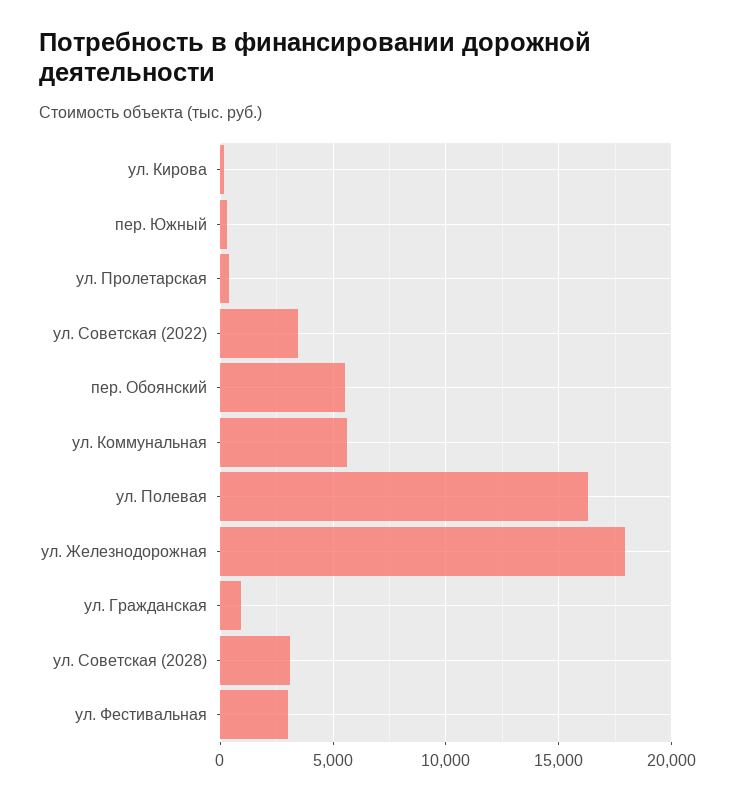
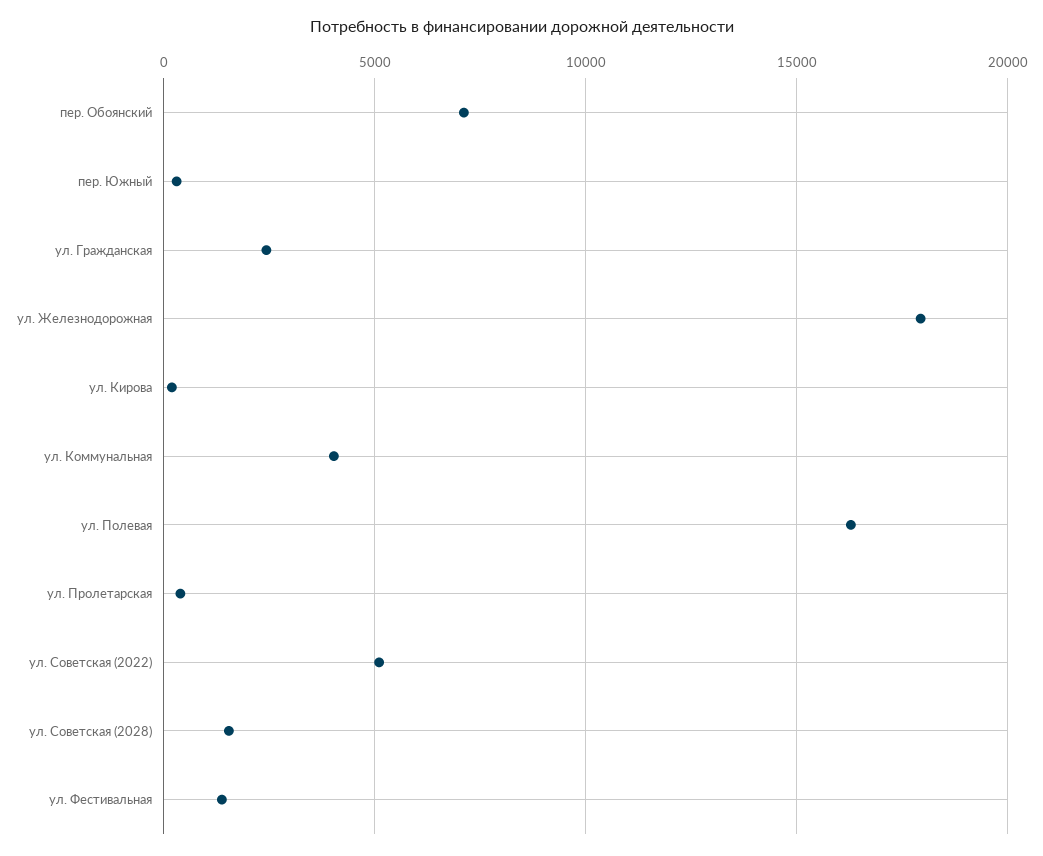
  {
    "ул. Кирова": 0,
    "пер. Южный": 500,
    "ул. Пролетарская": 500,
-   "ул. Советская (2022)": 3500,
+   "ул. Советская (2022)": 5000,
-   "пер. Обоянский": 5500,
+   "пер. Обоянский": 7000,
-   "ул. Коммунальная": 5500,
+   "ул. Коммунальная": 4000,
    "ул. Полевая": 16500,
    "ул. Железнодорожная": 18000,
-   "ул. Гражданская": 1000,
+   "ул. Гражданская": 2500,
-   "ул. Советская (2028)": 3000,
+   "ул. Советская (2028)": 1500,
-   "ул. Фестивальная": 3000
+   "ул. Фестивальная": 1500
  }

